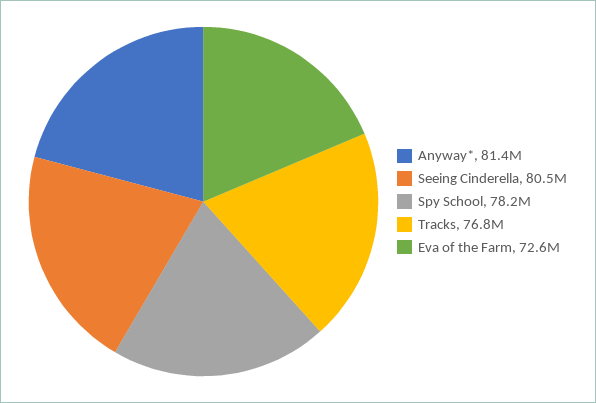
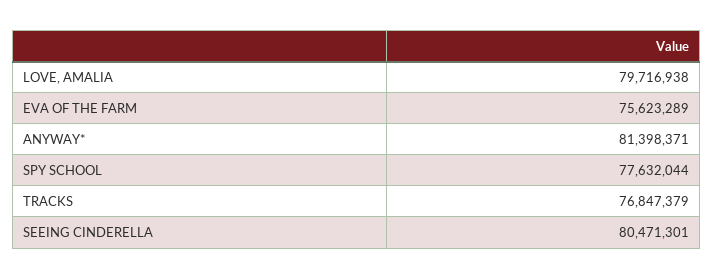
  {
    "Anyway*": 81398371,
    "Seeing Cinderella": 80471301,
-   "Spy School": 78200000,
+   "Spy School": 77632044,
    "Tracks": 76847379,
-   "Eva of the Farm": 72600000
+   "Eva of the Farm": 75623289,
+   "LOVE, AMALIA": 79716938
  }

